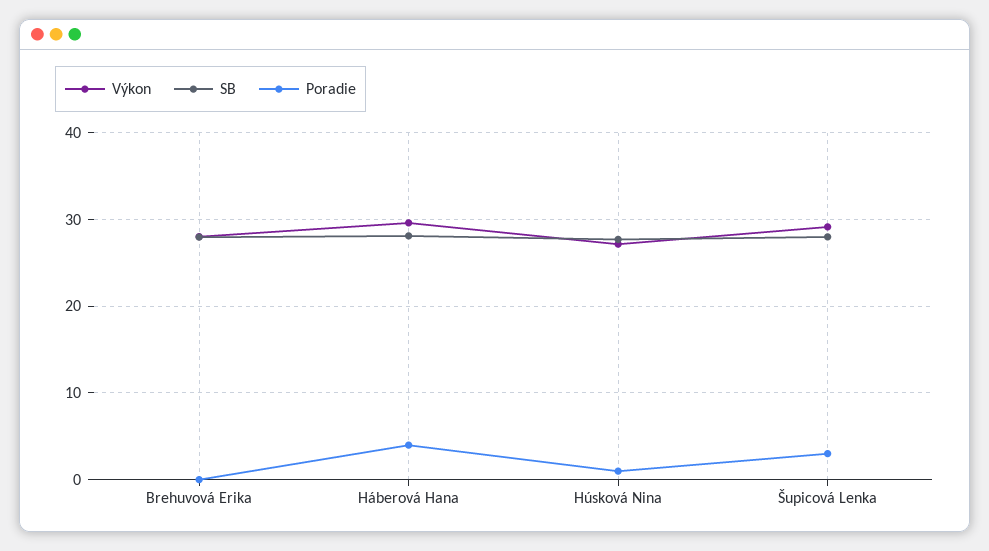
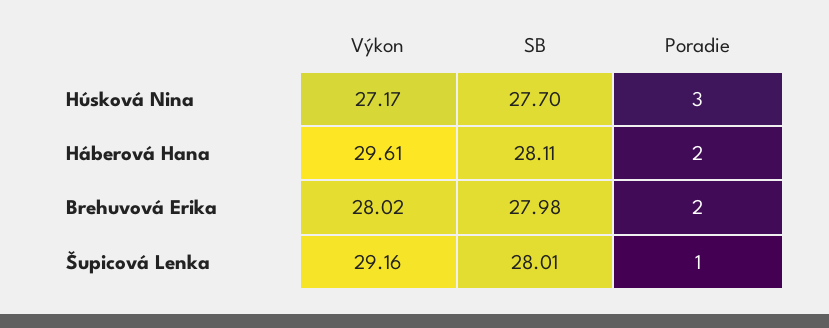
  {
    "Výkon": {
      "Brehuvová Erika": 28.02,
      "Háberová Hana": 29.61,
      "Húsková Nina": 27.17,
      "Šupicová Lenka": 29.16
    },
    "SB": {
      "Brehuvová Erika": 27.98,
      "Háberová Hana": 28.11,
      "Húsková Nina": 27.7,
      "Šupicová Lenka": 28.01
    },
    "Poradie": {
-     "Brehuvová Erika": 0,
+     "Brehuvová Erika": 2,
-     "Háberová Hana": 4,
+     "Háberová Hana": 2,
-     "Húsková Nina": 1,
+     "Húsková Nina": 3,
-     "Šupicová Lenka": 3
+     "Šupicová Lenka": 1
    }
  }

